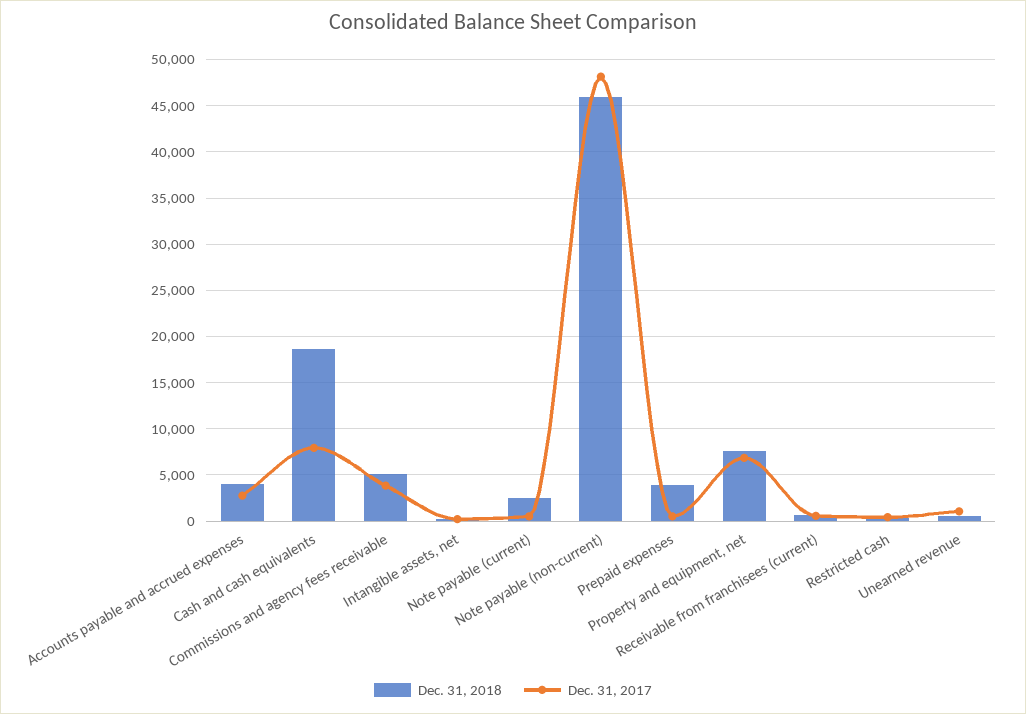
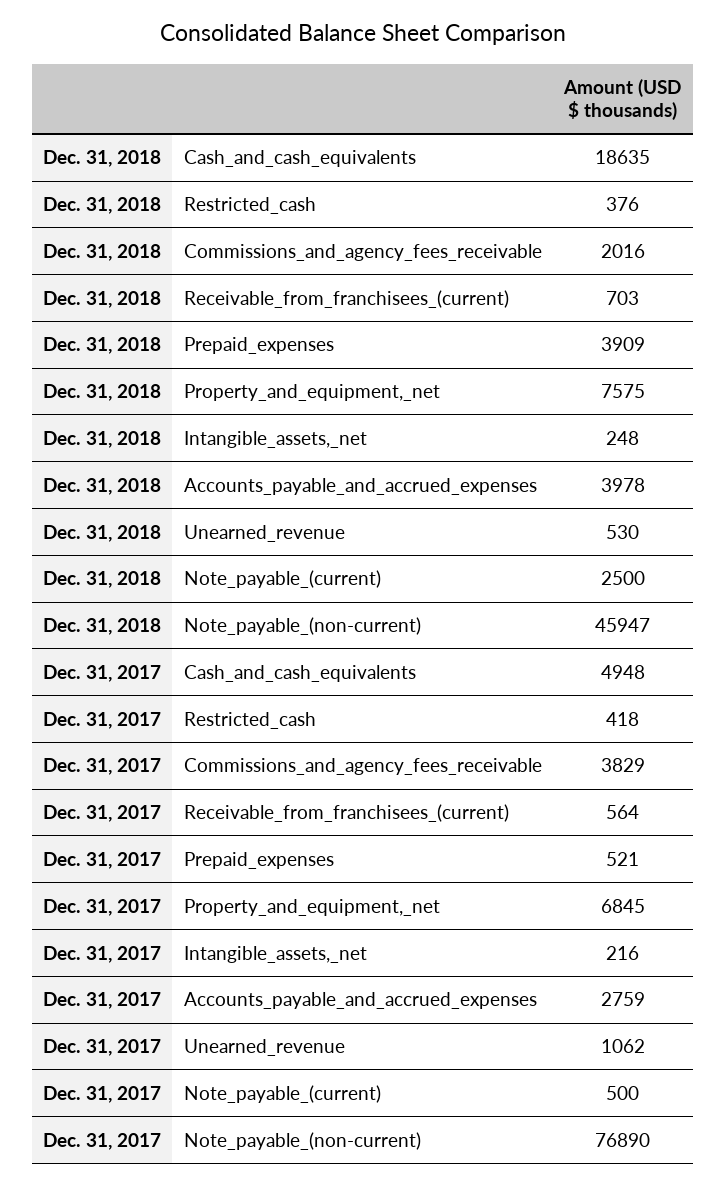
  {
    "Dec. 31, 2018": {
      "Accounts payable and accrued expenses": 3978,
      "Cash and cash equivalents": 18635,
-     "Commissions and agency fees receivable": 5000,
+     "Commissions and agency fees receivable": 2016,
      "Intangible assets, net": 248,
      "Note payable (current)": 2500,
      "Note payable (non-current)": 45947,
      "Prepaid expenses": 3909,
      "Property and equipment, net": 7575,
      "Receivable from franchisees (current)": 703,
      "Restricted cash": 376,
      "Unearned revenue": 530
    },
    "Dec. 31, 2017": {
      "Accounts payable and accrued expenses": 2759,
-     "Cash and cash equivalents": 8000,
+     "Cash and cash equivalents": 4948,
      "Commissions and agency fees receivable": 3829,
      "Intangible assets, net": 216,
      "Note payable (current)": 500,
-     "Note payable (non-current)": 48000,
+     "Note payable (non-current)": 76890,
      "Prepaid expenses": 521,
      "Property and equipment, net": 6845,
      "Receivable from franchisees (current)": 564,
      "Restricted cash": 418,
      "Unearned revenue": 1062
    }
  }

